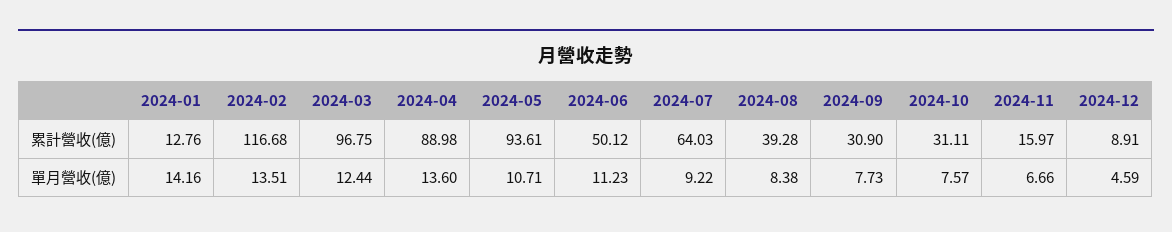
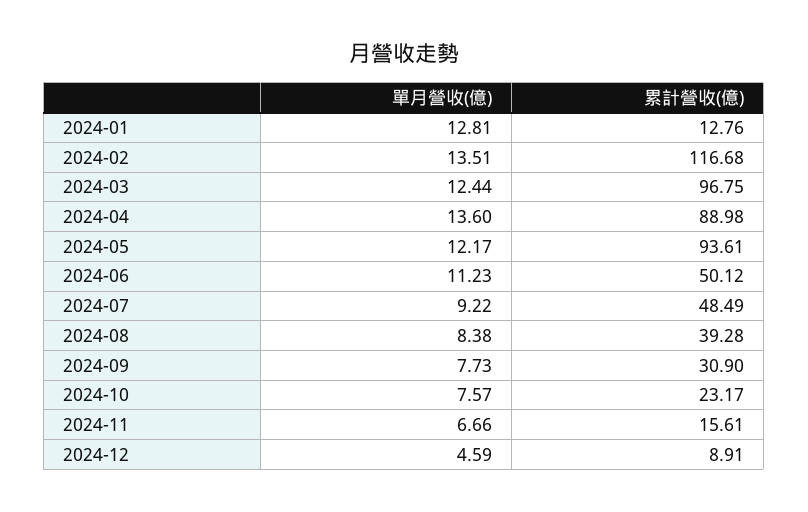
  {
    "2024-01": {
      "累計營收(億)": 12.76,
-     "單月營收(億)": 14.16
+     "單月營收(億)": 12.81
    },
    "2024-02": {
      "累計營收(億)": 116.68,
      "單月營收(億)": 13.51
    },
    "2024-03": {
      "累計營收(億)": 96.75,
      "單月營收(億)": 12.44
    },
    "2024-04": {
      "累計營收(億)": 88.98,
      "單月營收(億)": 13.6
    },
    "2024-05": {
      "累計營收(億)": 93.61,
-     "單月營收(億)": 10.71
+     "單月營收(億)": 12.17
    },
    "2024-06": {
      "累計營收(億)": 50.12,
      "單月營收(億)": 11.23
    },
    "2024-07": {
-     "累計營收(億)": 64.03,
+     "累計營收(億)": 48.49,
      "單月營收(億)": 9.22
    },
    "2024-08": {
      "累計營收(億)": 39.28,
      "單月營收(億)": 8.38
    },
    "2024-09": {
      "累計營收(億)": 30.9,
      "單月營收(億)": 7.73
    },
    "2024-10": {
-     "累計營收(億)": 31.11,
+     "累計營收(億)": 23.17,
      "單月營收(億)": 7.57
    },
    "2024-11": {
-     "累計營收(億)": 15.97,
+     "累計營收(億)": 15.61,
      "單月營收(億)": 6.66
    },
    "2024-12": {
      "累計營收(億)": 8.91,
      "單月營收(億)": 4.59
    }
  }

